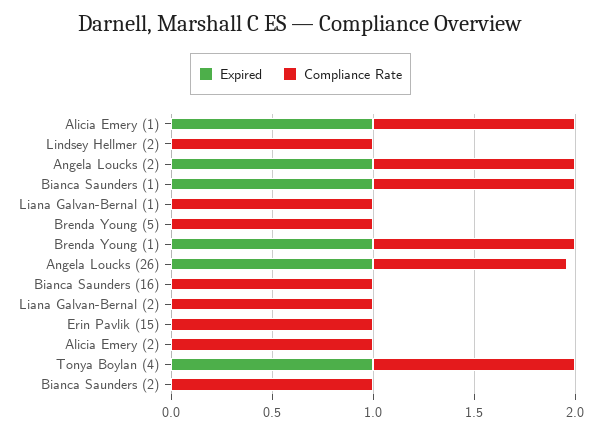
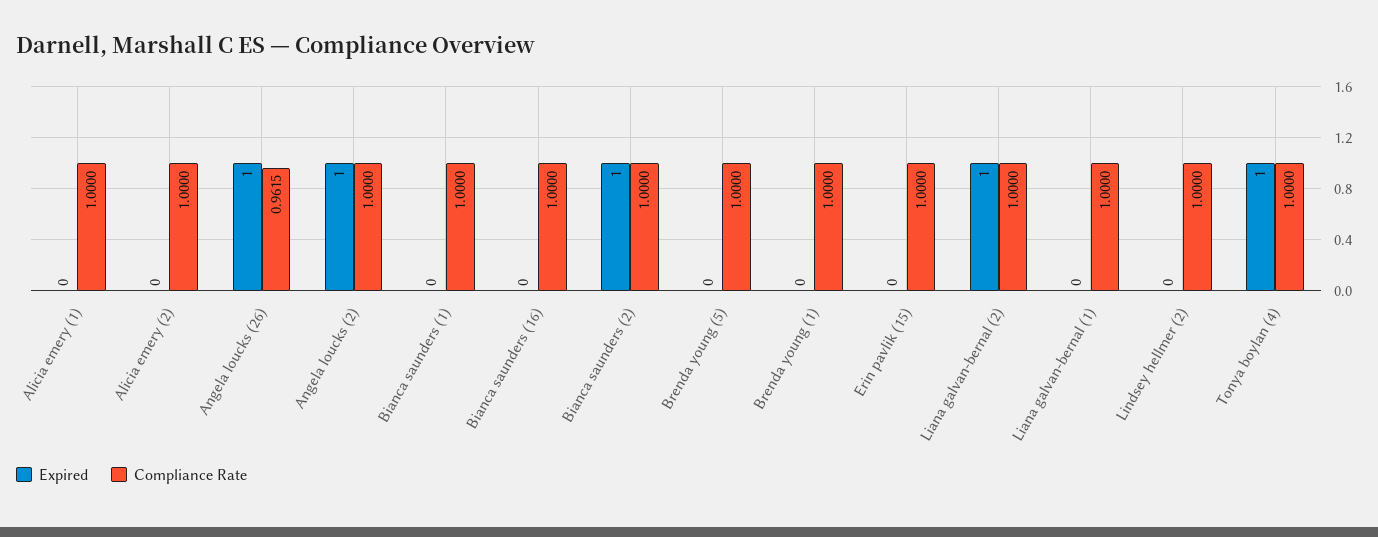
  {
    "Expired": {
-     "Alicia Emery (1)": 1,
+     "Alicia Emery (1)": 0,
      "Lindsey Hellmer (2)": 0,
      "Angela Loucks (2)": 1,
-     "Bianca Saunders (1)": 1,
+     "Bianca Saunders (1)": 0,
      "Liana Galvan-Bernal (1)": 0,
      "Brenda Young (5)": 0,
-     "Brenda Young (1)": 1,
+     "Brenda Young (1)": 0,
      "Angela Loucks (26)": 1,
      "Bianca Saunders (16)": 0,
-     "Liana Galvan-Bernal (2)": 0,
+     "Liana Galvan-Bernal (2)": 1,
      "Erin Pavlik (15)": 0,
      "Alicia Emery (2)": 0,
      "Tonya Boylan (4)": 1,
-     "Bianca Saunders (2)": 0
+     "Bianca Saunders (2)": 1
    },
    "Compliance Rate": {
      "Alicia Emery (1)": 1,
      "Lindsey Hellmer (2)": 1,
      "Angela Loucks (2)": 1,
      "Bianca Saunders (1)": 1,
      "Liana Galvan-Bernal (1)": 1,
      "Brenda Young (5)": 1,
      "Brenda Young (1)": 1,
      "Angela Loucks (26)": 0.9615,
      "Bianca Saunders (16)": 1,
      "Liana Galvan-Bernal (2)": 1,
      "Erin Pavlik (15)": 1,
      "Alicia Emery (2)": 1,
      "Tonya Boylan (4)": 1,
      "Bianca Saunders (2)": 1
    }
  }

